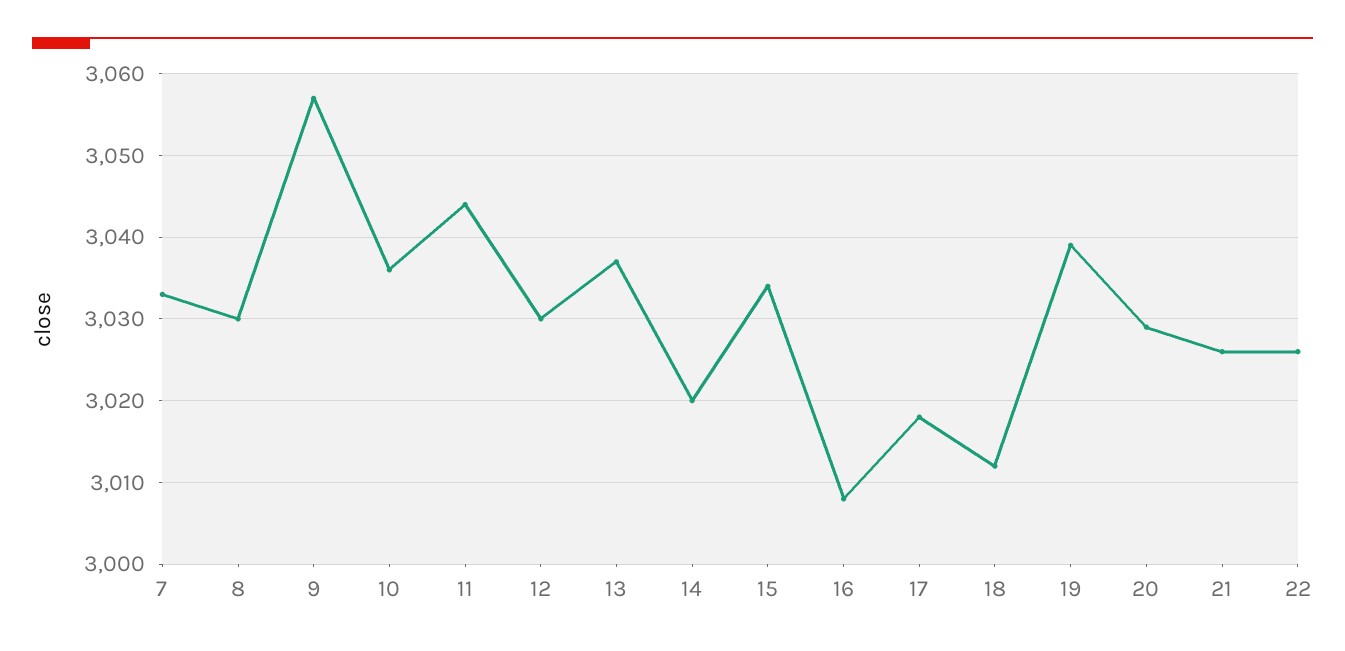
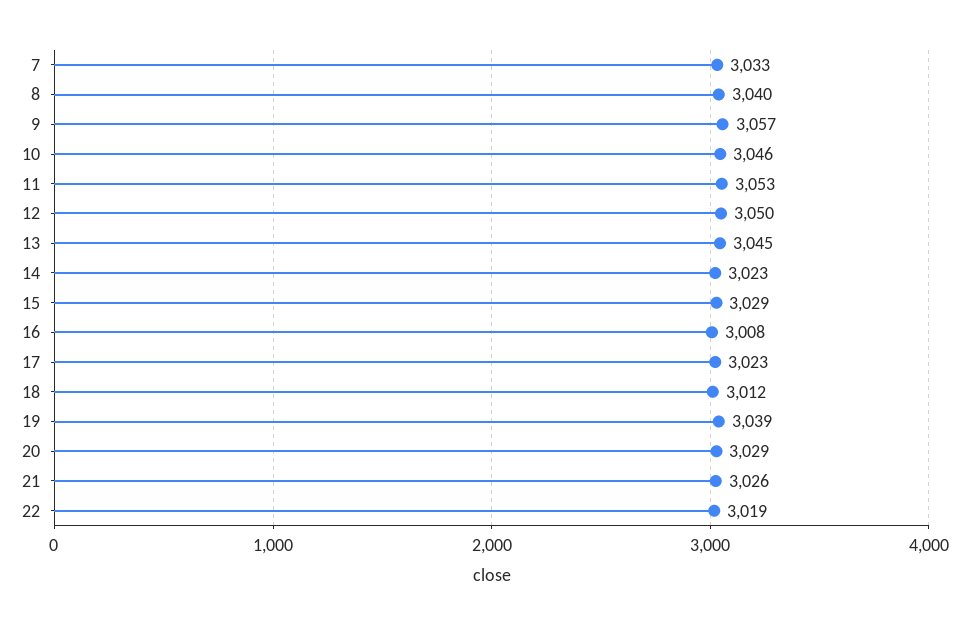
  {
    "7": 3033,
-   "8": 3030,
+   "8": 3040,
    "9": 3057,
-   "10": 3036,
+   "10": 3046,
-   "11": 3044,
+   "11": 3053,
-   "12": 3030,
+   "12": 3050,
-   "13": 3037,
+   "13": 3045,
-   "14": 3020,
+   "14": 3023,
-   "15": 3034,
+   "15": 3029,
    "16": 3008,
-   "17": 3018,
+   "17": 3023,
    "18": 3012,
    "19": 3039,
    "20": 3029,
    "21": 3026,
-   "22": 3026
+   "22": 3019
  }

